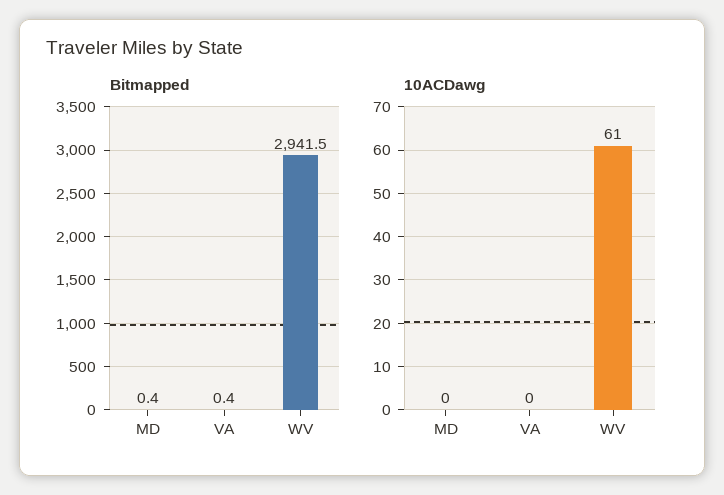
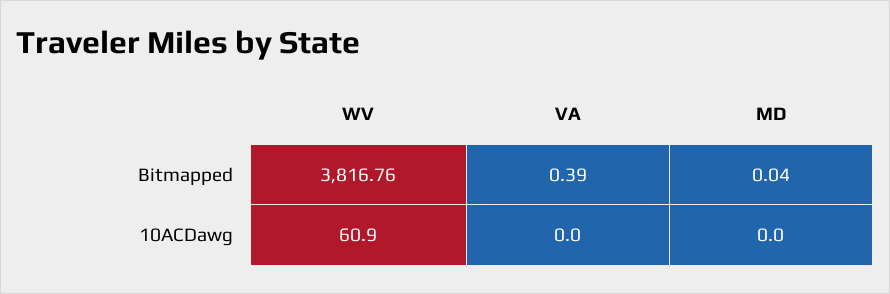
  {
    "Bitmapped": {
-     "MD": 0.4,
+     "MD": 0.04,
      "VA": 0.39,
-     "WV": 2941.5
+     "WV": 3816.76
    },
    "10ACDawg": {
      "MD": 0,
      "VA": 0,
      "WV": 60.9
    }
  }

